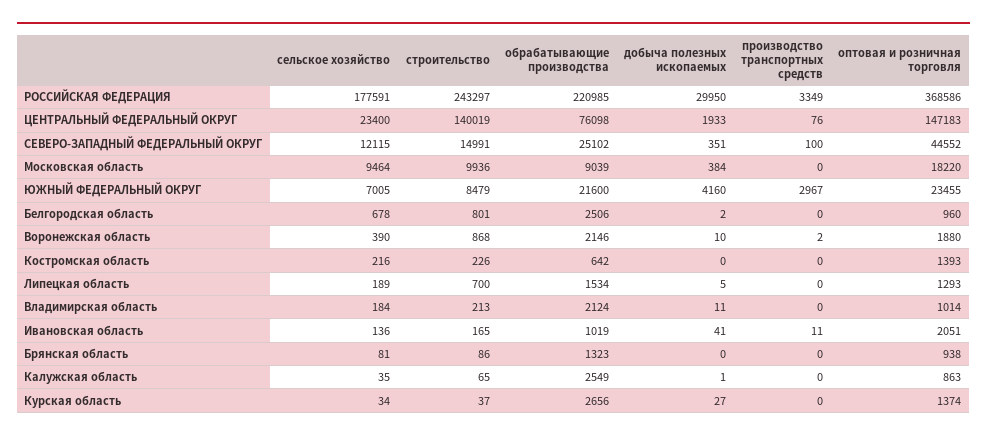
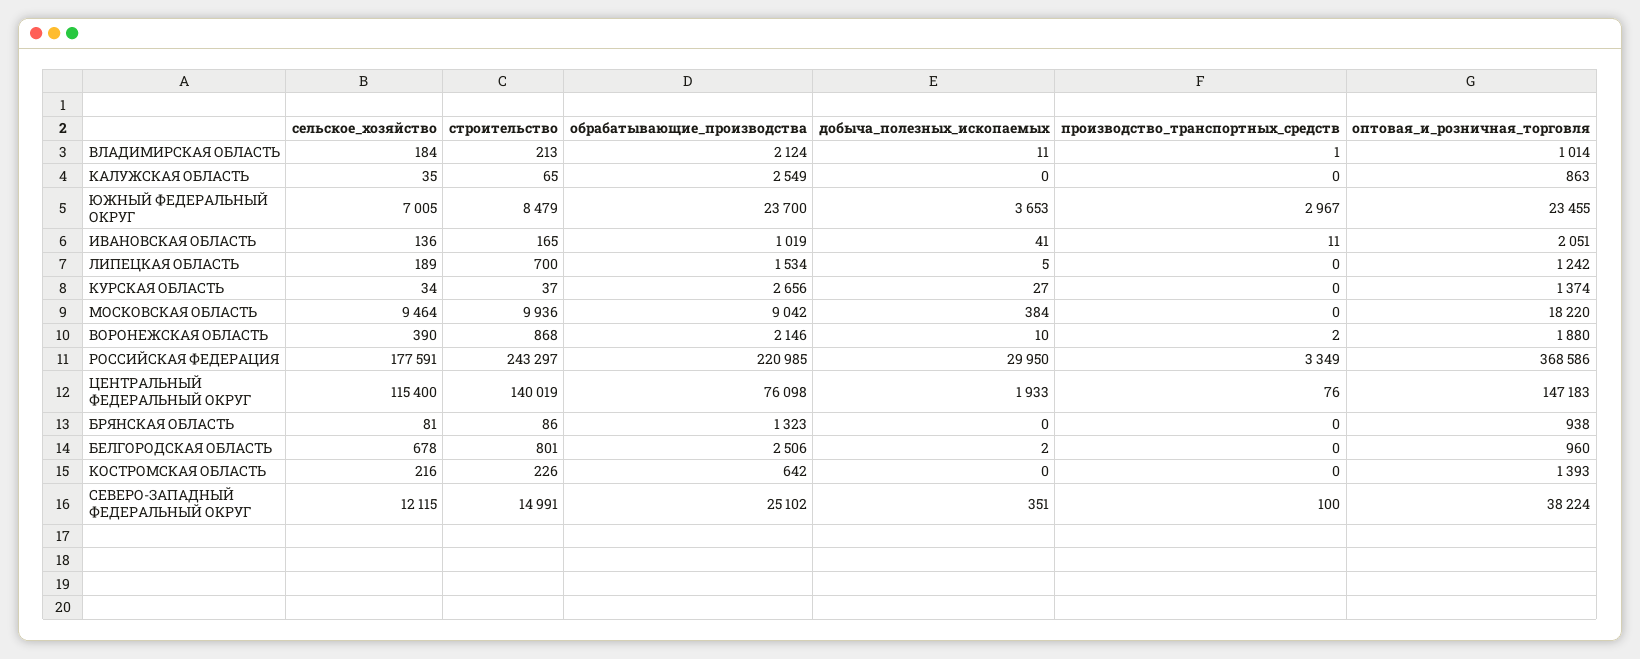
  {
    "сельское хозяйство": {
      "РОССИЙСКАЯ ФЕДЕРАЦИЯ": 177591,
-     "ЦЕНТРАЛЬНЫЙ ФЕДЕРАЛЬНЫЙ ОКРУГ": 23400,
+     "ЦЕНТРАЛЬНЫЙ ФЕДЕРАЛЬНЫЙ ОКРУГ": 115400,
      "СЕВЕРО-ЗАПАДНЫЙ ФЕДЕРАЛЬНЫЙ ОКРУГ": 12115,
      "Московская область": 9464,
      "ЮЖНЫЙ ФЕДЕРАЛЬНЫЙ ОКРУГ": 7005,
      "Белгородская область": 678,
      "Воронежская область": 390,
      "Костромская область": 216,
      "Липецкая область": 189,
      "Владимирская область": 184,
      "Ивановская область": 136,
      "Брянская область": 81,
      "Калужская область": 35,
      "Курская область": 34
    },
    "строительство": {
      "РОССИЙСКАЯ ФЕДЕРАЦИЯ": 243297,
      "ЦЕНТРАЛЬНЫЙ ФЕДЕРАЛЬНЫЙ ОКРУГ": 140019,
      "СЕВЕРО-ЗАПАДНЫЙ ФЕДЕРАЛЬНЫЙ ОКРУГ": 14991,
      "Московская область": 9936,
      "ЮЖНЫЙ ФЕДЕРАЛЬНЫЙ ОКРУГ": 8479,
      "Белгородская область": 801,
      "Воронежская область": 868,
      "Костромская область": 226,
      "Липецкая область": 700,
      "Владимирская область": 213,
      "Ивановская область": 165,
      "Брянская область": 86,
      "Калужская область": 65,
      "Курская область": 37
    },
    "обрабатывающие производства": {
      "РОССИЙСКАЯ ФЕДЕРАЦИЯ": 220985,
      "ЦЕНТРАЛЬНЫЙ ФЕДЕРАЛЬНЫЙ ОКРУГ": 76098,
      "СЕВЕРО-ЗАПАДНЫЙ ФЕДЕРАЛЬНЫЙ ОКРУГ": 25102,
-     "Московская область": 9039,
+     "Московская область": 9042,
-     "ЮЖНЫЙ ФЕДЕРАЛЬНЫЙ ОКРУГ": 21600,
+     "ЮЖНЫЙ ФЕДЕРАЛЬНЫЙ ОКРУГ": 23700,
      "Белгородская область": 2506,
      "Воронежская область": 2146,
      "Костромская область": 642,
      "Липецкая область": 1534,
      "Владимирская область": 2124,
      "Ивановская область": 1019,
      "Брянская область": 1323,
      "Калужская область": 2549,
      "Курская область": 2656
    },
    "добыча полезных ископаемых": {
      "РОССИЙСКАЯ ФЕДЕРАЦИЯ": 29950,
      "ЦЕНТРАЛЬНЫЙ ФЕДЕРАЛЬНЫЙ ОКРУГ": 1933,
      "СЕВЕРО-ЗАПАДНЫЙ ФЕДЕРАЛЬНЫЙ ОКРУГ": 351,
      "Московская область": 384,
-     "ЮЖНЫЙ ФЕДЕРАЛЬНЫЙ ОКРУГ": 4160,
+     "ЮЖНЫЙ ФЕДЕРАЛЬНЫЙ ОКРУГ": 3653,
      "Белгородская область": 2,
      "Воронежская область": 10,
      "Костромская область": 0,
      "Липецкая область": 5,
      "Владимирская область": 11,
      "Ивановская область": 41,
      "Брянская область": 0,
-     "Калужская область": 1,
+     "Калужская область": 0,
      "Курская область": 27
    },
    "производство транспортных средств": {
      "РОССИЙСКАЯ ФЕДЕРАЦИЯ": 3349,
      "ЦЕНТРАЛЬНЫЙ ФЕДЕРАЛЬНЫЙ ОКРУГ": 76,
      "СЕВЕРО-ЗАПАДНЫЙ ФЕДЕРАЛЬНЫЙ ОКРУГ": 100,
      "Московская область": 0,
      "ЮЖНЫЙ ФЕДЕРАЛЬНЫЙ ОКРУГ": 2967,
      "Белгородская область": 0,
      "Воронежская область": 2,
      "Костромская область": 0,
      "Липецкая область": 0,
-     "Владимирская область": 0,
+     "Владимирская область": 1,
      "Ивановская область": 11,
      "Брянская область": 0,
      "Калужская область": 0,
      "Курская область": 0
    },
    "оптовая и розничная торговля": {
      "РОССИЙСКАЯ ФЕДЕРАЦИЯ": 368586,
      "ЦЕНТРАЛЬНЫЙ ФЕДЕРАЛЬНЫЙ ОКРУГ": 147183,
-     "СЕВЕРО-ЗАПАДНЫЙ ФЕДЕРАЛЬНЫЙ ОКРУГ": 44552,
+     "СЕВЕРО-ЗАПАДНЫЙ ФЕДЕРАЛЬНЫЙ ОКРУГ": 38224,
      "Московская область": 18220,
      "ЮЖНЫЙ ФЕДЕРАЛЬНЫЙ ОКРУГ": 23455,
      "Белгородская область": 960,
      "Воронежская область": 1880,
      "Костромская область": 1393,
-     "Липецкая область": 1293,
+     "Липецкая область": 1242,
      "Владимирская область": 1014,
      "Ивановская область": 2051,
      "Брянская область": 938,
      "Калужская область": 863,
      "Курская область": 1374
    }
  }

